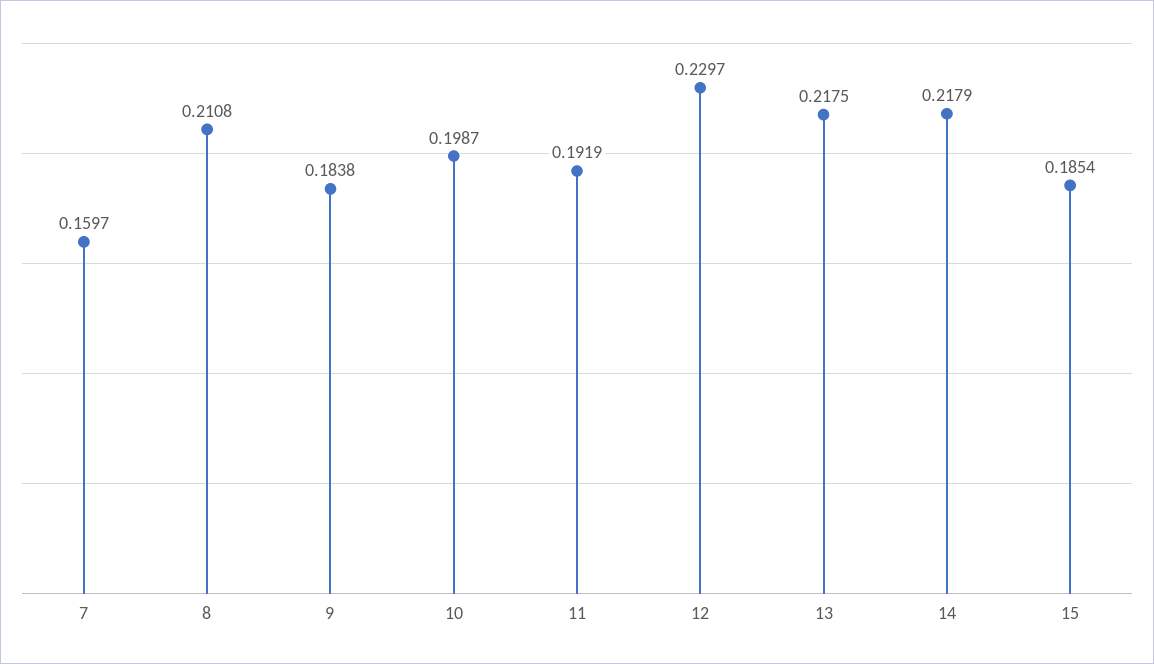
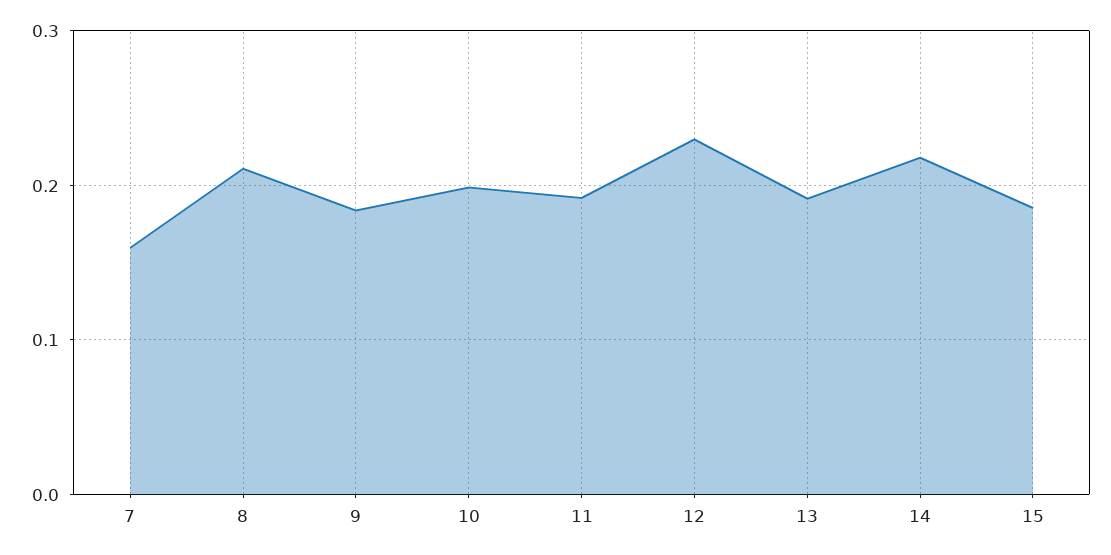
  {
    "7": 0.1597,
    "8": 0.2108,
    "9": 0.1838,
    "10": 0.1987,
    "11": 0.1919,
    "12": 0.2297,
-   "13": 0.2175,
+   "13": 0.19,
    "14": 0.2179,
    "15": 0.1854
  }

